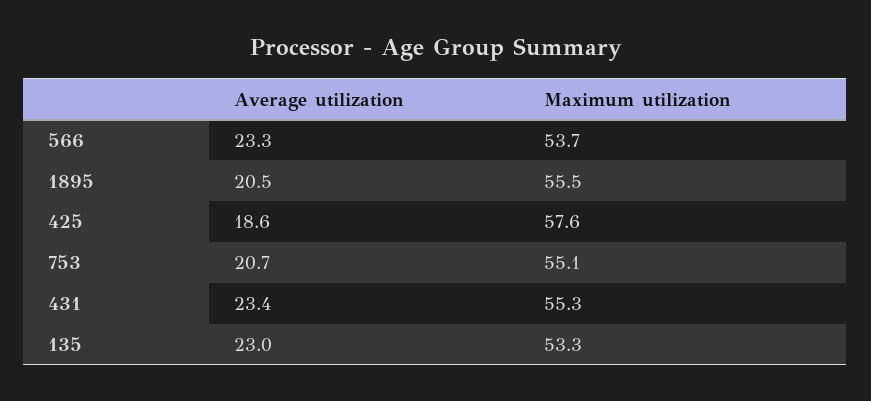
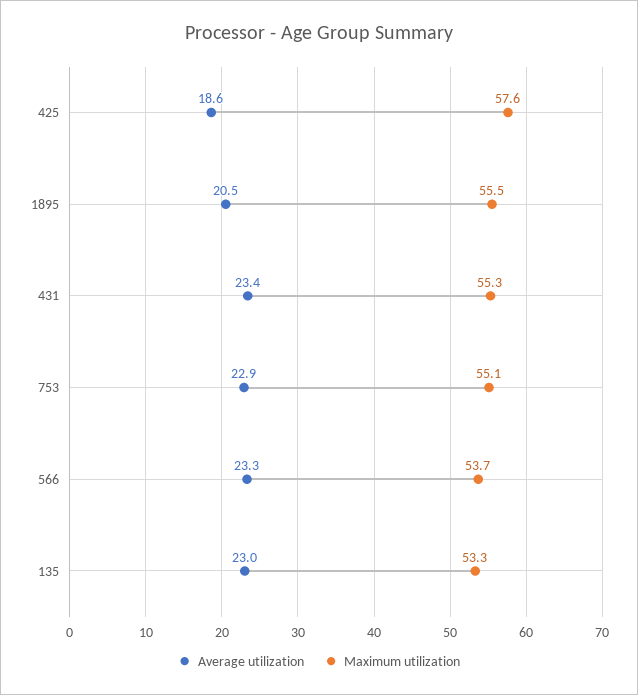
  {
    "Average utilization": {
      "566": 23.3,
      "1895": 20.5,
      "425": 18.6,
-     "753": 20.7,
+     "753": 22.9,
      "431": 23.4,
      "135": 23
    },
    "Maximum utilization": {
      "566": 53.7,
      "1895": 55.5,
      "425": 57.6,
      "753": 55.1,
      "431": 55.3,
      "135": 53.3
    }
  }

